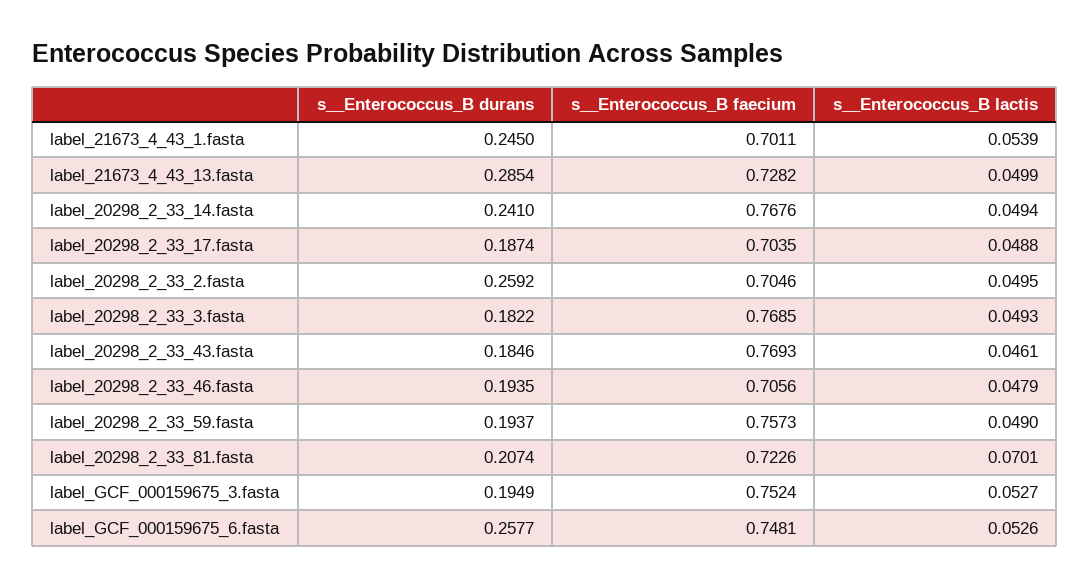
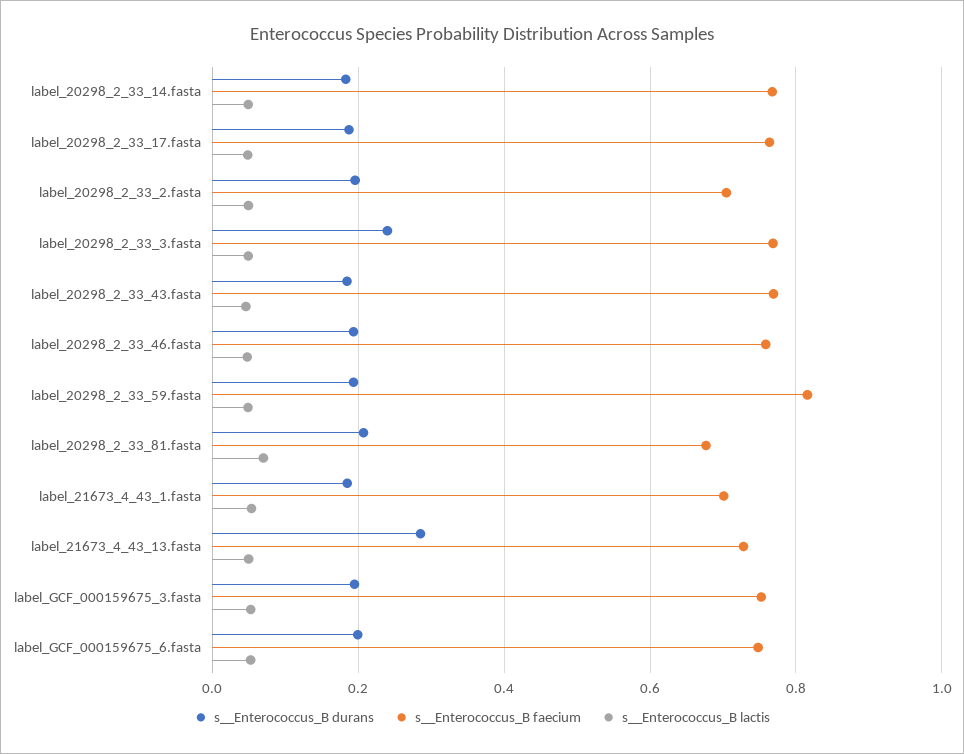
  {
    "s__Enterococcus_B durans": {
-     "label_21673_4_43_1.fasta": 0.245,
+     "label_21673_4_43_1.fasta": 0.18,
      "label_21673_4_43_13.fasta": 0.2854,
-     "label_20298_2_33_14.fasta": 0.241,
+     "label_20298_2_33_14.fasta": 0.18,
      "label_20298_2_33_17.fasta": 0.1874,
-     "label_20298_2_33_2.fasta": 0.2592,
+     "label_20298_2_33_2.fasta": 0.2,
-     "label_20298_2_33_3.fasta": 0.1822,
+     "label_20298_2_33_3.fasta": 0.24,
      "label_20298_2_33_43.fasta": 0.1846,
      "label_20298_2_33_46.fasta": 0.1935,
      "label_20298_2_33_59.fasta": 0.1937,
      "label_20298_2_33_81.fasta": 0.2074,
      "label_GCF_000159675_3.fasta": 0.1949,
-     "label_GCF_000159675_6.fasta": 0.2577
+     "label_GCF_000159675_6.fasta": 0.2
    },
    "s__Enterococcus_B faecium": {
      "label_21673_4_43_1.fasta": 0.7011,
      "label_21673_4_43_13.fasta": 0.7282,
      "label_20298_2_33_14.fasta": 0.7676,
-     "label_20298_2_33_17.fasta": 0.7035,
+     "label_20298_2_33_17.fasta": 0.76,
      "label_20298_2_33_2.fasta": 0.7046,
      "label_20298_2_33_3.fasta": 0.7685,
      "label_20298_2_33_43.fasta": 0.7693,
-     "label_20298_2_33_46.fasta": 0.7056,
+     "label_20298_2_33_46.fasta": 0.76,
-     "label_20298_2_33_59.fasta": 0.7573,
+     "label_20298_2_33_59.fasta": 0.82,
-     "label_20298_2_33_81.fasta": 0.7226,
+     "label_20298_2_33_81.fasta": 0.68,
      "label_GCF_000159675_3.fasta": 0.7524,
      "label_GCF_000159675_6.fasta": 0.7481
    },
    "s__Enterococcus_B lactis": {
      "label_21673_4_43_1.fasta": 0.0539,
      "label_21673_4_43_13.fasta": 0.0499,
      "label_20298_2_33_14.fasta": 0.0494,
      "label_20298_2_33_17.fasta": 0.0488,
      "label_20298_2_33_2.fasta": 0.0495,
      "label_20298_2_33_3.fasta": 0.0493,
      "label_20298_2_33_43.fasta": 0.0461,
      "label_20298_2_33_46.fasta": 0.0479,
      "label_20298_2_33_59.fasta": 0.049,
      "label_20298_2_33_81.fasta": 0.0701,
      "label_GCF_000159675_3.fasta": 0.0527,
      "label_GCF_000159675_6.fasta": 0.0526
    }
  }

